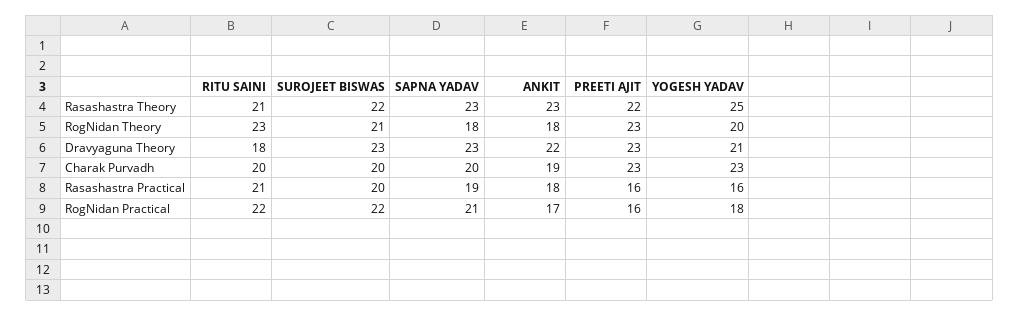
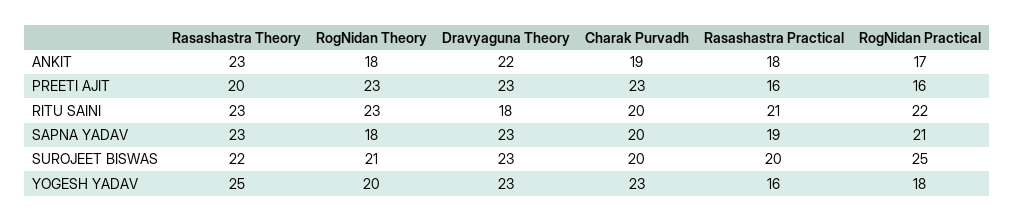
  {
    "RITU SAINI": {
-     "Rasashastra Theory": 21,
+     "Rasashastra Theory": 23,
      "RogNidan Theory": 23,
      "Dravyaguna Theory": 18,
      "Charak Purvadh": 20,
      "Rasashastra Practical": 21,
      "RogNidan Practical": 22
    },
    "SUROJEET BISWAS": {
      "Rasashastra Theory": 22,
      "RogNidan Theory": 21,
      "Dravyaguna Theory": 23,
      "Charak Purvadh": 20,
      "Rasashastra Practical": 20,
-     "RogNidan Practical": 22
+     "RogNidan Practical": 25
    },
    "SAPNA YADAV": {
      "Rasashastra Theory": 23,
      "RogNidan Theory": 18,
      "Dravyaguna Theory": 23,
      "Charak Purvadh": 20,
      "Rasashastra Practical": 19,
      "RogNidan Practical": 21
    },
    "ANKIT": {
      "Rasashastra Theory": 23,
      "RogNidan Theory": 18,
      "Dravyaguna Theory": 22,
      "Charak Purvadh": 19,
      "Rasashastra Practical": 18,
      "RogNidan Practical": 17
    },
    "PREETI AJIT": {
-     "Rasashastra Theory": 22,
+     "Rasashastra Theory": 20,
      "RogNidan Theory": 23,
      "Dravyaguna Theory": 23,
      "Charak Purvadh": 23,
      "Rasashastra Practical": 16,
      "RogNidan Practical": 16
    },
    "YOGESH YADAV": {
      "Rasashastra Theory": 25,
      "RogNidan Theory": 20,
-     "Dravyaguna Theory": 21,
+     "Dravyaguna Theory": 23,
      "Charak Purvadh": 23,
      "Rasashastra Practical": 16,
      "RogNidan Practical": 18
    }
  }

